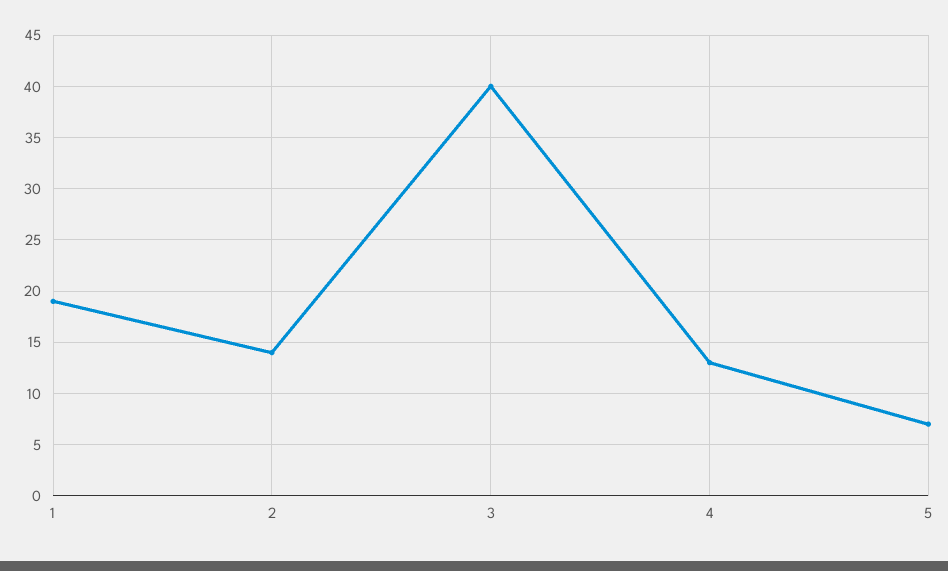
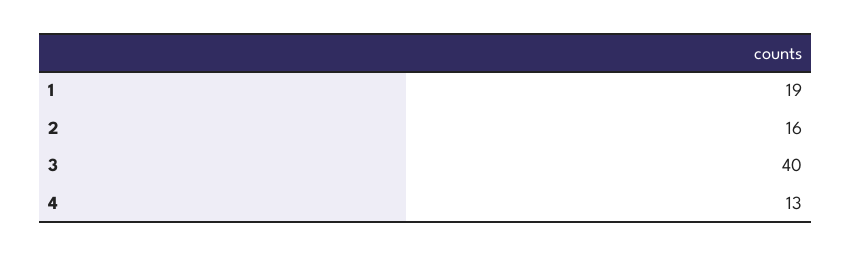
  {
    "1": 19,
-   "2": 14,
+   "2": 16,
    "3": 40,
-   "4": 13,
+   "4": 13
-   "5": 7
  }

